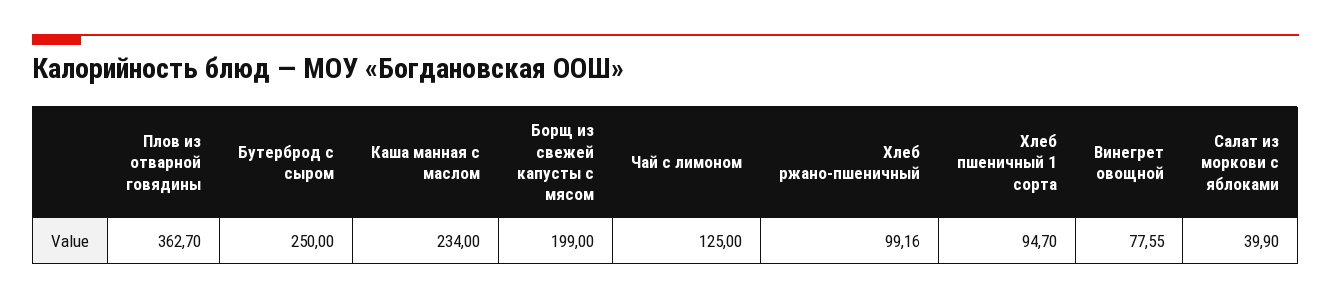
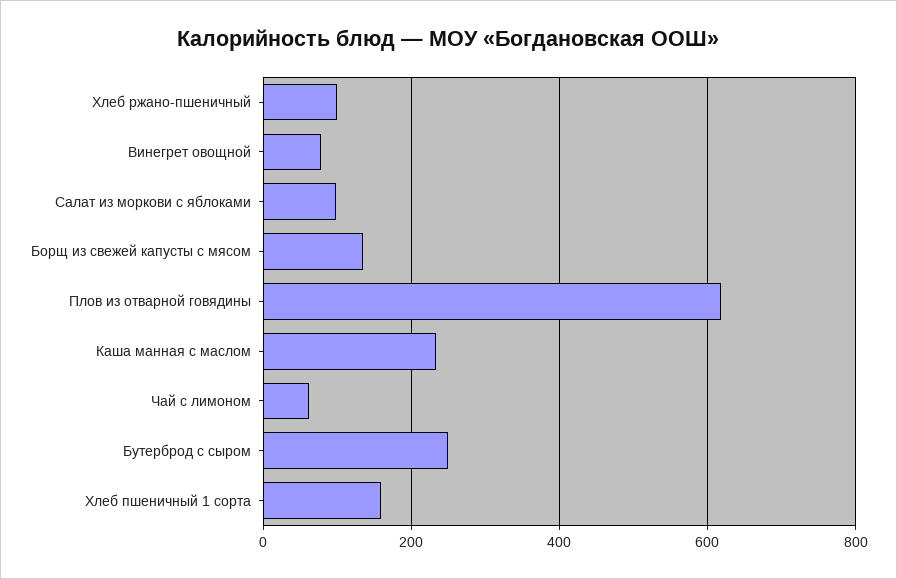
  {
-   "Плов из отварной говядины": 362.7,
+   "Плов из отварной говядины": 620,
    "Бутерброд с сыром": 250,
    "Каша манная с маслом": 234,
-   "Борщ из свежей капусты с мясом": 199,
+   "Борщ из свежей капусты с мясом": 140,
-   "Чай с лимоном": 125,
+   "Чай с лимоном": 60,
    "Хлеб ржано-пшеничный": 99.16,
-   "Хлеб пшеничный 1 сорта": 94.7,
+   "Хлеб пшеничный 1 сорта": 160,
    "Винегрет овощной": 77.55,
-   "Салат из моркови с яблоками": 39.9
+   "Салат из моркови с яблоками": 100
  }

